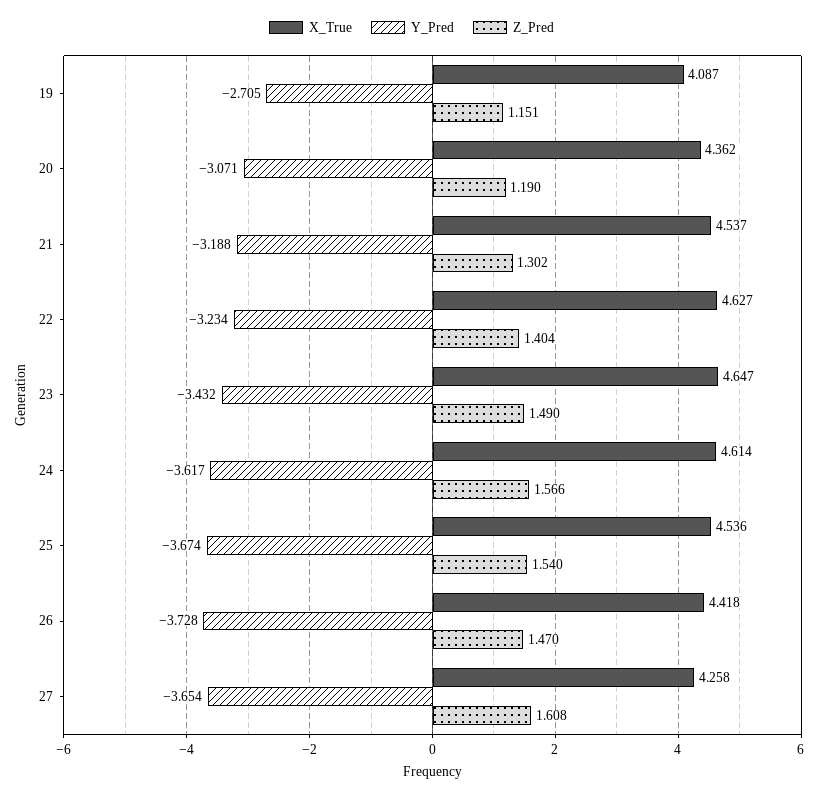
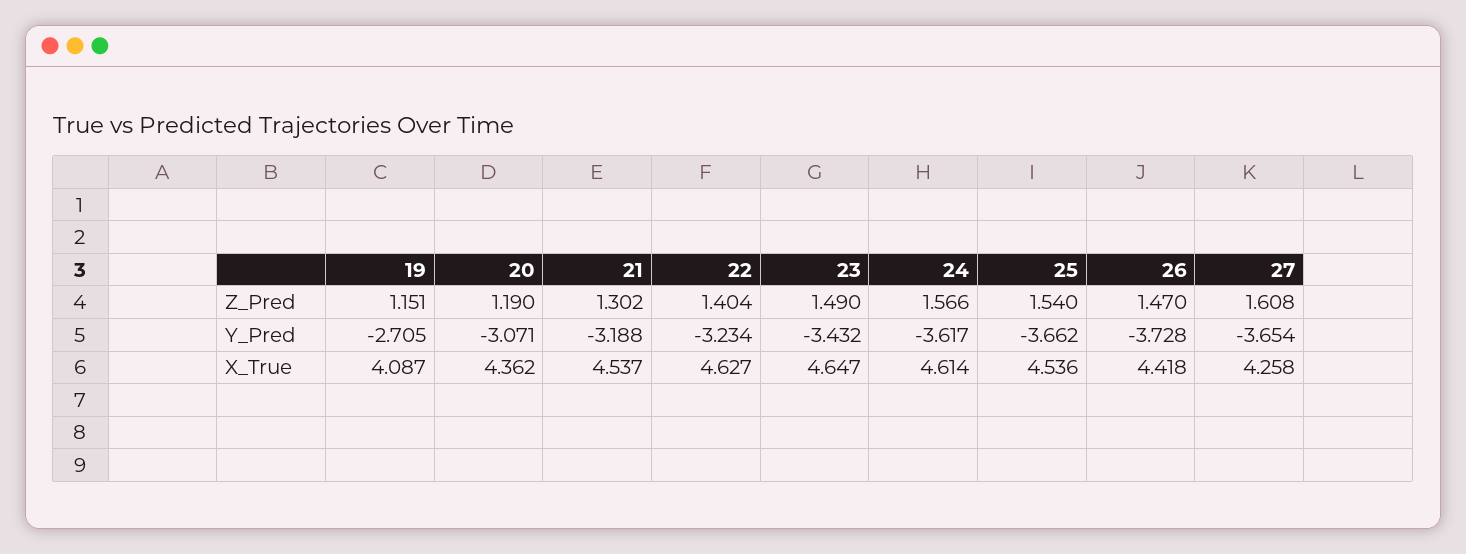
  {
    "X_True": {
      "19": 4.087,
      "20": 4.362,
      "21": 4.537,
      "22": 4.627,
      "23": 4.647,
      "24": 4.614,
      "25": 4.536,
      "26": 4.418,
      "27": 4.258
    },
    "Y_Pred": {
      "19": -2.705,
      "20": -3.071,
      "21": -3.188,
      "22": -3.234,
      "23": -3.432,
      "24": -3.617,
-     "25": -3.674,
+     "25": -3.662,
      "26": -3.728,
      "27": -3.654
    },
    "Z_Pred": {
      "19": 1.151,
      "20": 1.19,
      "21": 1.302,
      "22": 1.404,
      "23": 1.49,
      "24": 1.566,
      "25": 1.54,
      "26": 1.47,
      "27": 1.608
    }
  }

